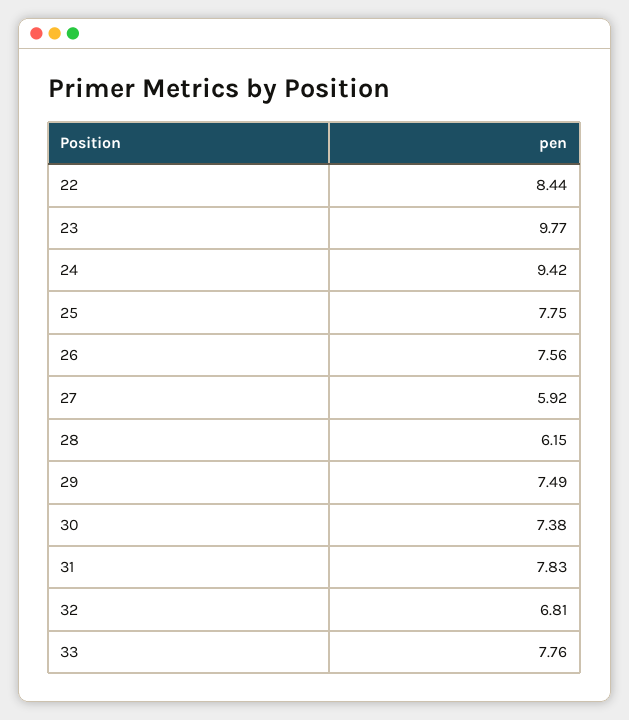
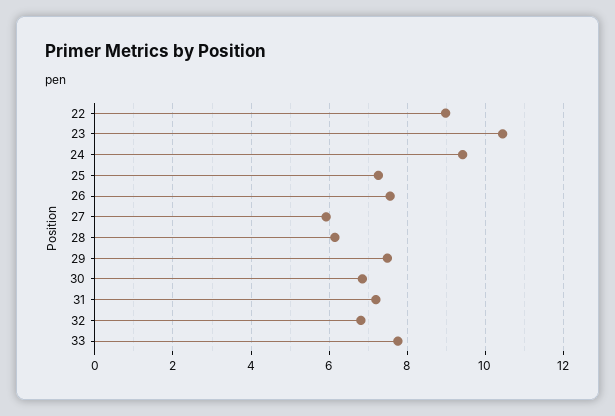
  {
-   "22": 8.44,
+   "22": 9,
-   "23": 9.77,
+   "23": 10.4,
    "24": 9.42,
-   "25": 7.75,
+   "25": 7.2,
    "26": 7.56,
    "27": 5.92,
    "28": 6.15,
    "29": 7.49,
-   "30": 7.38,
+   "30": 6.8,
-   "31": 7.83,
+   "31": 7.2,
    "32": 6.81,
    "33": 7.76
  }

